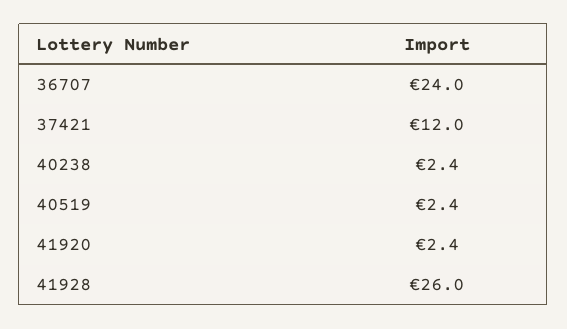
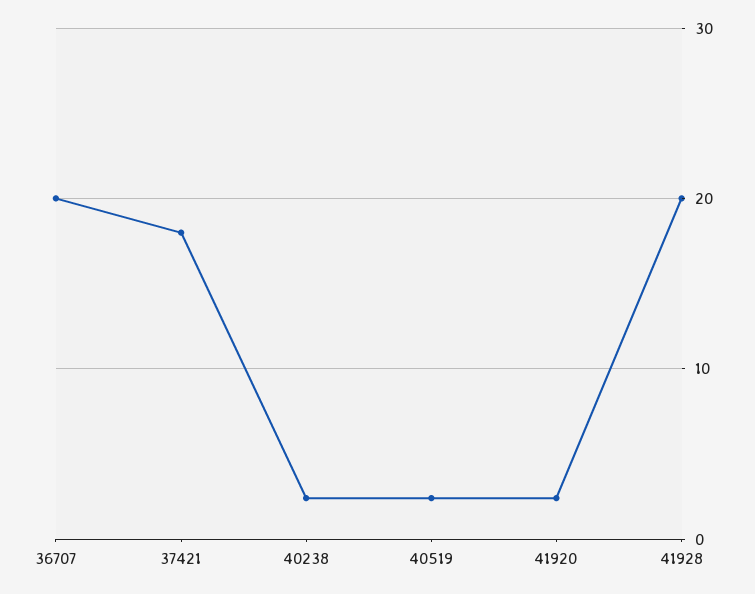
  {
-   "36707": 24,
+   "36707": 20,
-   "37421": 12,
+   "37421": 18,
    "40238": 2.4,
    "40519": 2.4,
    "41920": 2.4,
-   "41928": 26
+   "41928": 20
  }

